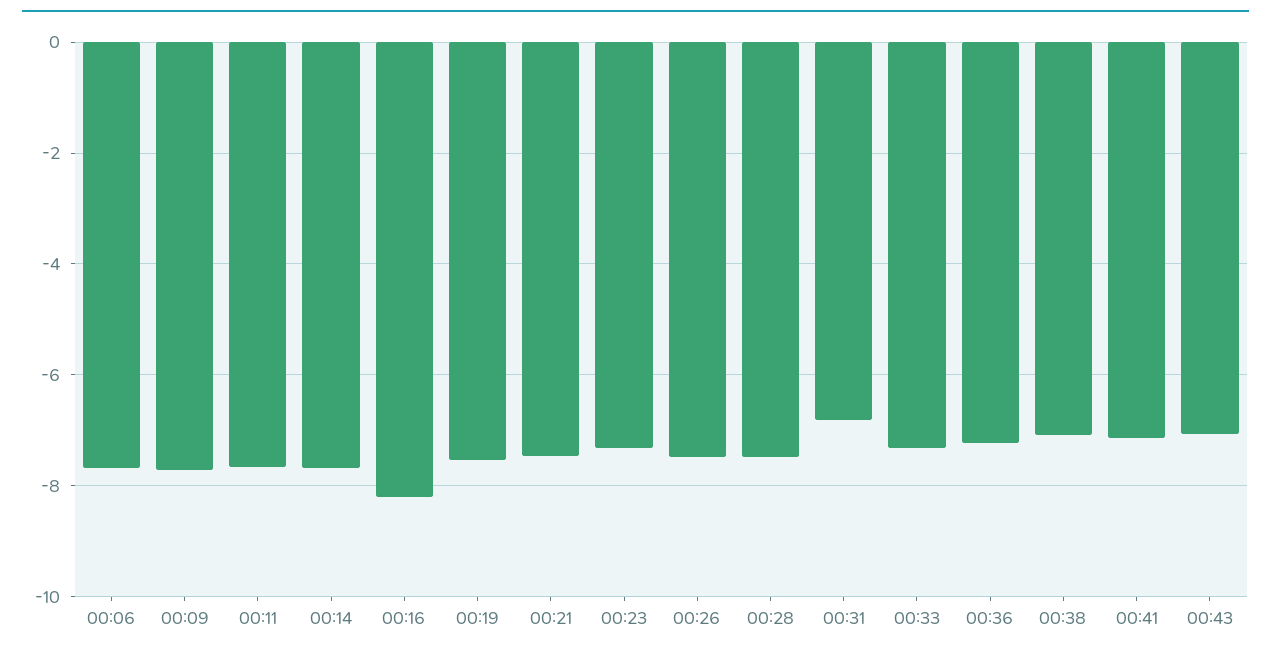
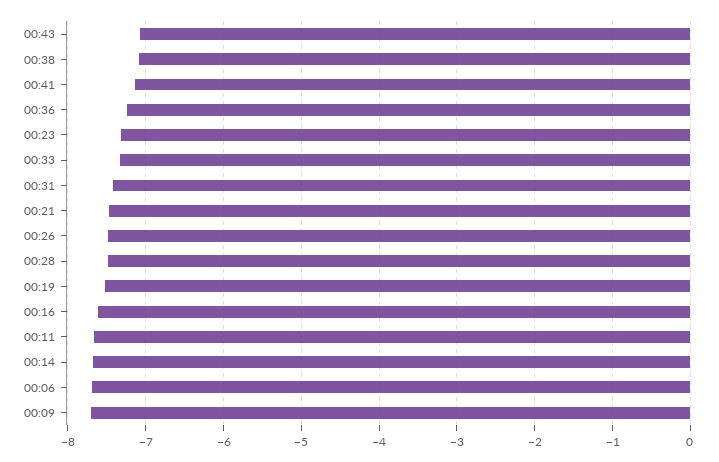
  {
    "00:06": -7.7,
    "00:09": -7.7,
    "00:11": -7.7,
    "00:14": -7.7,
-   "00:16": -8.2,
+   "00:16": -7.6,
    "00:19": -7.5,
    "00:21": -7.5,
    "00:23": -7.3,
    "00:26": -7.5,
    "00:28": -7.5,
-   "00:31": -6.8,
+   "00:31": -7.4,
    "00:33": -7.3,
    "00:36": -7.2,
    "00:38": -7.1,
    "00:41": -7.1,
    "00:43": -7.1
  }

